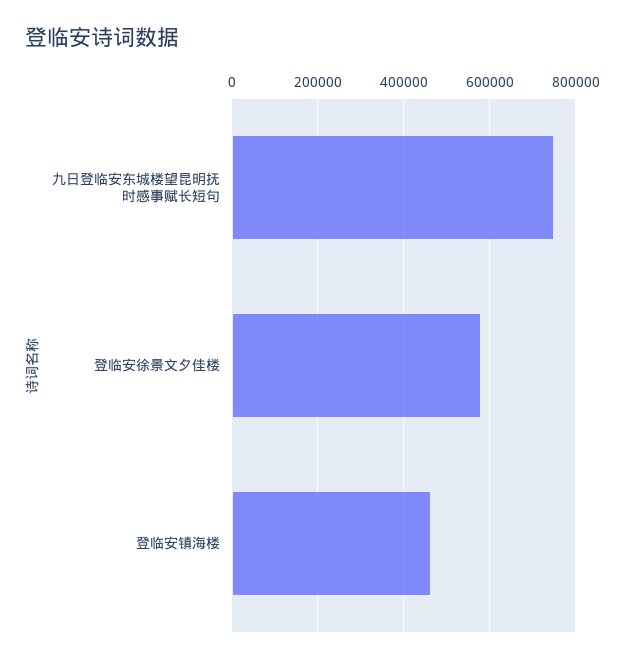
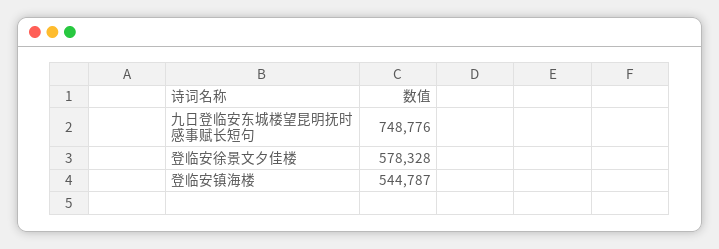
  {
    "九日登临安东城楼望昆明抚时感事赋长短句": 748776,
    "登临安徐景文夕佳楼": 578328,
-   "登临安镇海楼": 460000
+   "登临安镇海楼": 544787
  }

